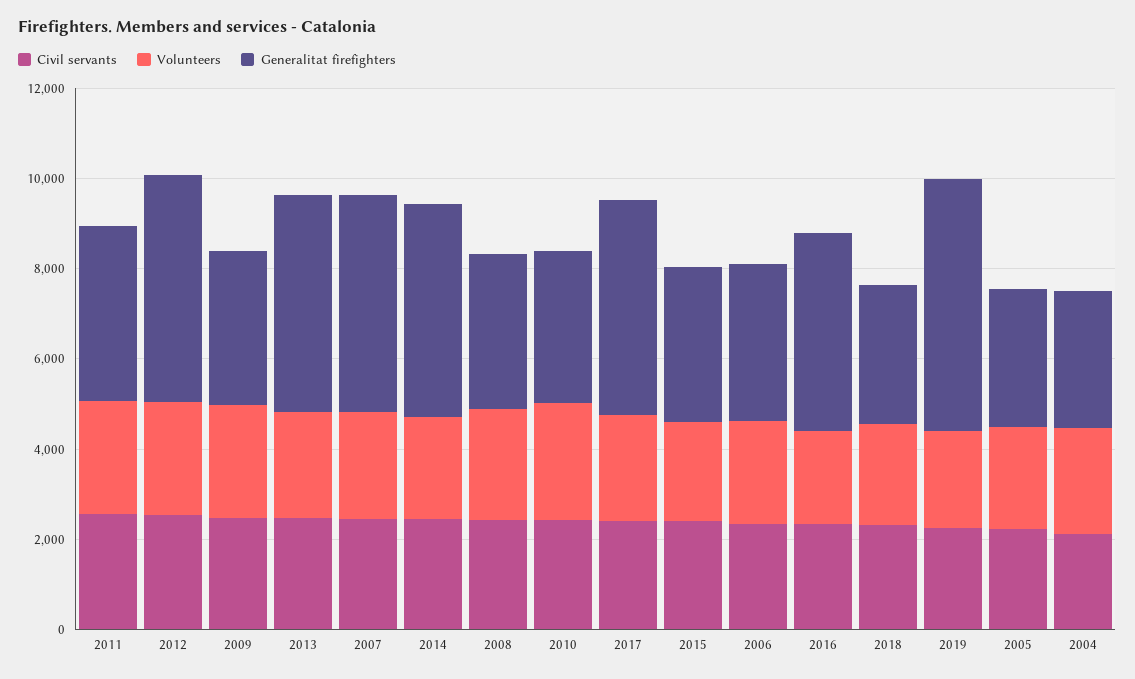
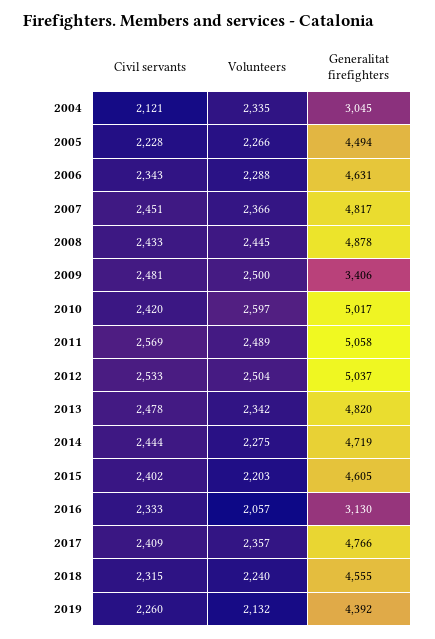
  {
    "Civil servants": {
      "2011": 2569,
      "2012": 2533,
      "2009": 2481,
      "2013": 2478,
      "2007": 2451,
      "2014": 2444,
      "2008": 2433,
      "2010": 2420,
      "2017": 2409,
      "2015": 2402,
      "2006": 2343,
      "2016": 2333,
      "2018": 2315,
      "2019": 2260,
      "2005": 2228,
      "2004": 2121
    },
    "Volunteers": {
      "2011": 2489,
      "2012": 2504,
      "2009": 2500,
      "2013": 2342,
      "2007": 2366,
      "2014": 2275,
      "2008": 2445,
      "2010": 2597,
      "2017": 2357,
      "2015": 2203,
      "2006": 2288,
      "2016": 2057,
      "2018": 2240,
      "2019": 2132,
      "2005": 2266,
      "2004": 2335
    },
    "Generalitat firefighters": {
-     "2011": 4000,
+     "2011": 5058,
      "2012": 5037,
      "2009": 3406,
      "2013": 4820,
      "2007": 4817,
      "2014": 4719,
-     "2008": 3500,
+     "2008": 4878,
-     "2010": 3500,
+     "2010": 5017,
      "2017": 4766,
-     "2015": 3500,
+     "2015": 4605,
-     "2006": 3500,
+     "2006": 4631,
-     "2016": 4500,
+     "2016": 3130,
-     "2018": 3000,
+     "2018": 4555,
-     "2019": 5500,
+     "2019": 4392,
-     "2005": 3000,
+     "2005": 4494,
      "2004": 3045
    }
  }

